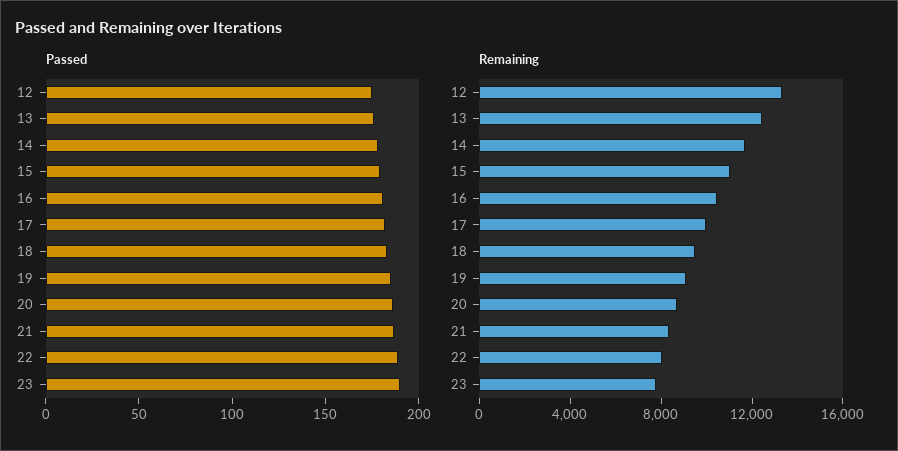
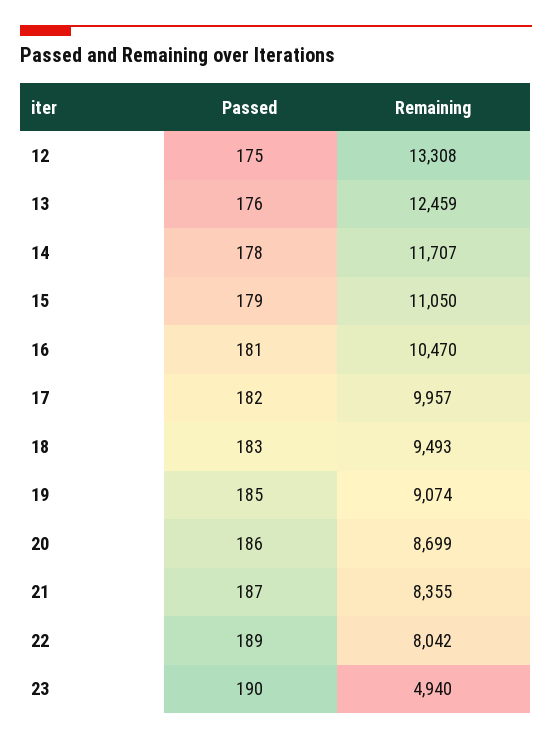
  {
    "Passed": {
      "12": 175,
      "13": 176,
      "14": 178,
      "15": 179,
      "16": 181,
      "17": 182,
      "18": 183,
      "19": 185,
      "20": 186,
      "21": 187,
      "22": 189,
      "23": 190
    },
    "Remaining": {
      "12": 13308,
      "13": 12459,
      "14": 11707,
      "15": 11050,
      "16": 10470,
      "17": 9957,
      "18": 9493,
      "19": 9074,
      "20": 8699,
      "21": 8355,
      "22": 8042,
-     "23": 8000
+     "23": 4940
    }
  }

